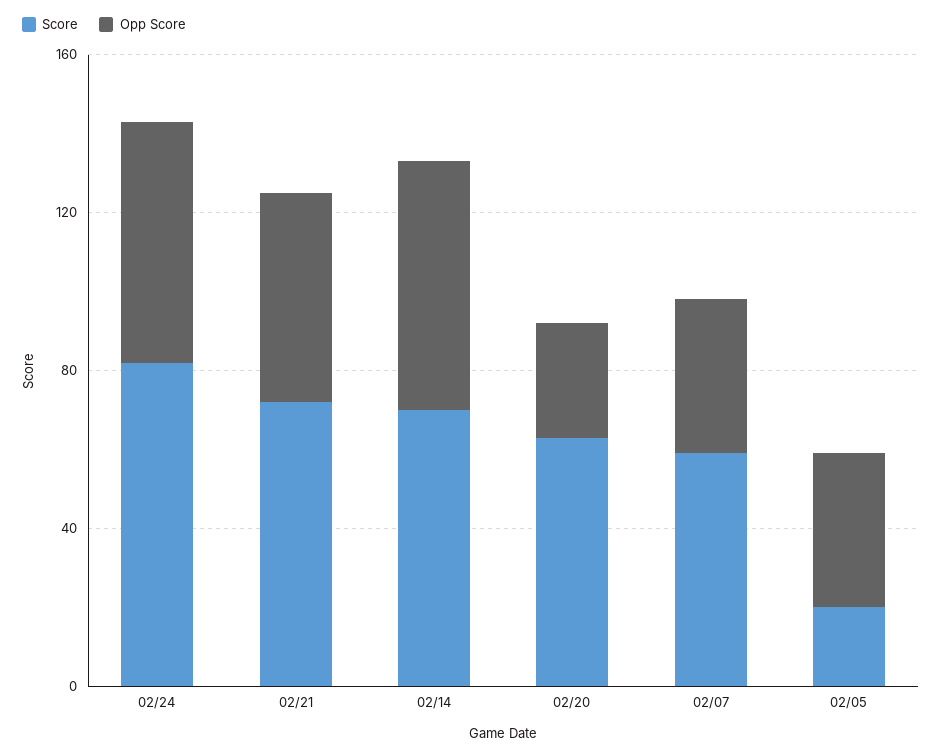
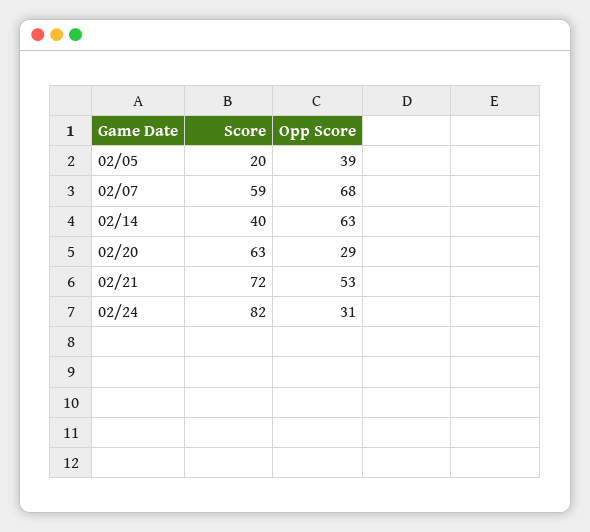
  {
    "Score": {
      "02/24": 82,
      "02/21": 72,
-     "02/14": 70,
+     "02/14": 40,
      "02/20": 63,
      "02/07": 59,
      "02/05": 20
    },
    "Opp Score": {
-     "02/24": 60,
+     "02/24": 31,
      "02/21": 53,
      "02/14": 63,
      "02/20": 29,
-     "02/07": 40,
+     "02/07": 68,
      "02/05": 39
    }
  }

